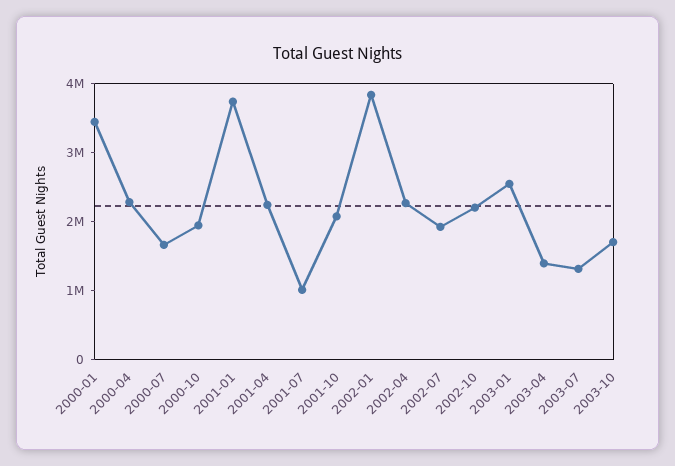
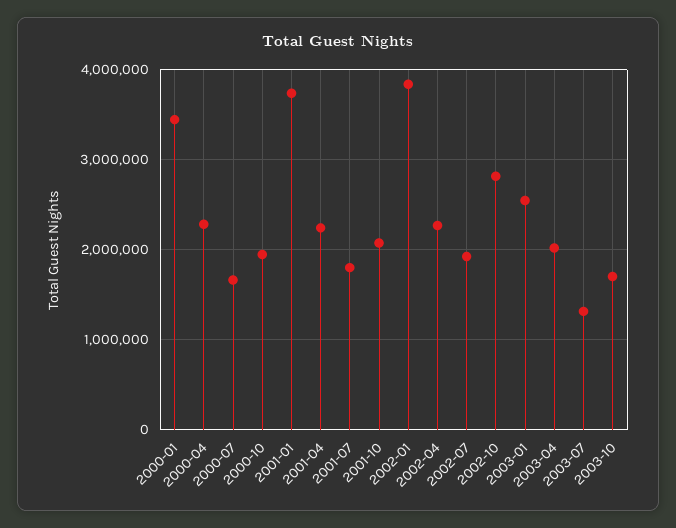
  {
    "2000-01": 3400000,
    "2000-04": 2300000,
    "2000-07": 1700000,
    "2000-10": 1900000,
    "2001-01": 3700000,
    "2001-04": 2200000,
-   "2001-07": 1000000,
+   "2001-07": 1800000,
    "2001-10": 2100000,
    "2002-01": 3800000,
    "2002-04": 2300000,
    "2002-07": 1900000,
-   "2002-10": 2200000,
+   "2002-10": 2800000,
    "2003-01": 2500000,
-   "2003-04": 1400000,
+   "2003-04": 2000000,
    "2003-07": 1300000,
    "2003-10": 1700000
  }

